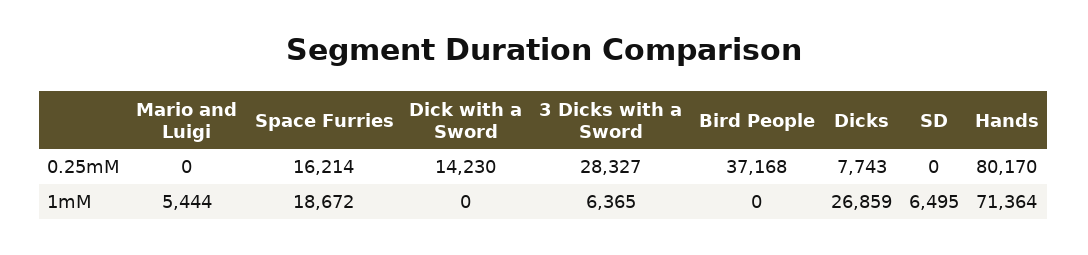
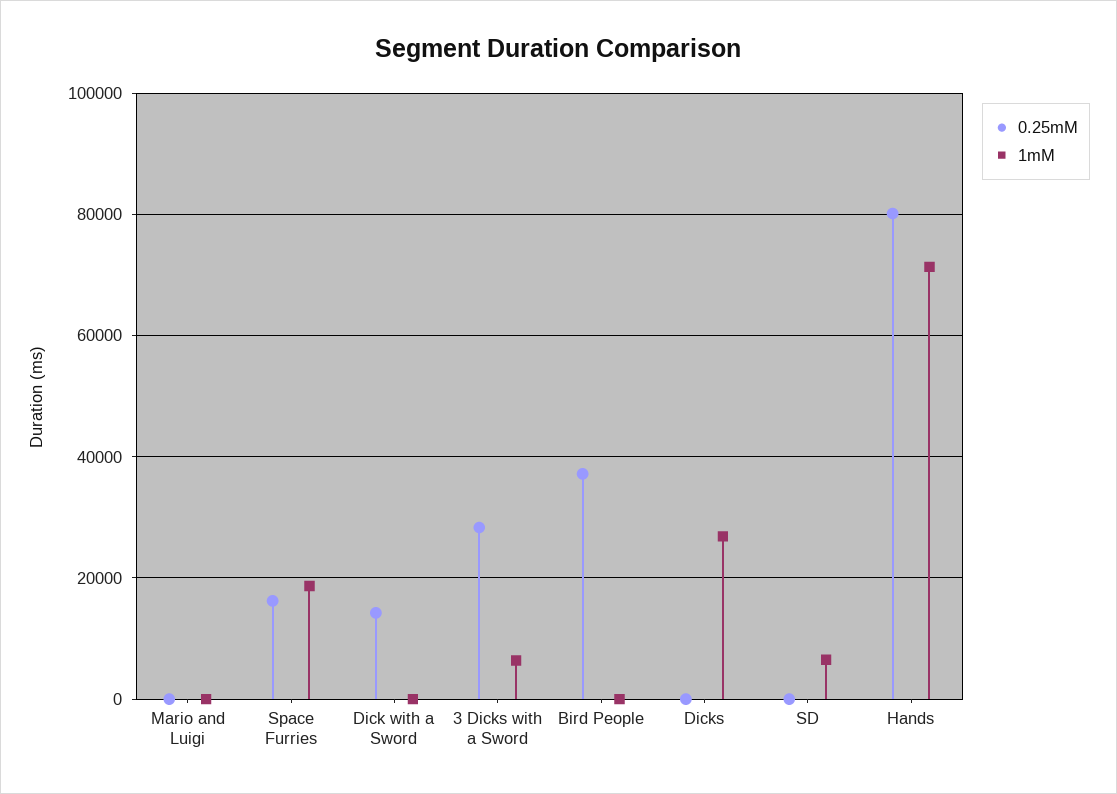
  {
    "0.25mM": {
      "Mario and Luigi": 0,
      "Space Furries": 16214,
      "Dick with a Sword": 14230,
      "3 Dicks with a Sword": 28327,
      "Bird People": 37168,
-     "Dicks": 7743,
+     "Dicks": 0,
      "SD": 0,
      "Hands": 80170
    },
    "1mM": {
-     "Mario and Luigi": 5444,
+     "Mario and Luigi": 0,
      "Space Furries": 18672,
      "Dick with a Sword": 0,
      "3 Dicks with a Sword": 6365,
      "Bird People": 0,
      "Dicks": 26859,
      "SD": 6495,
      "Hands": 71364
    }
  }

